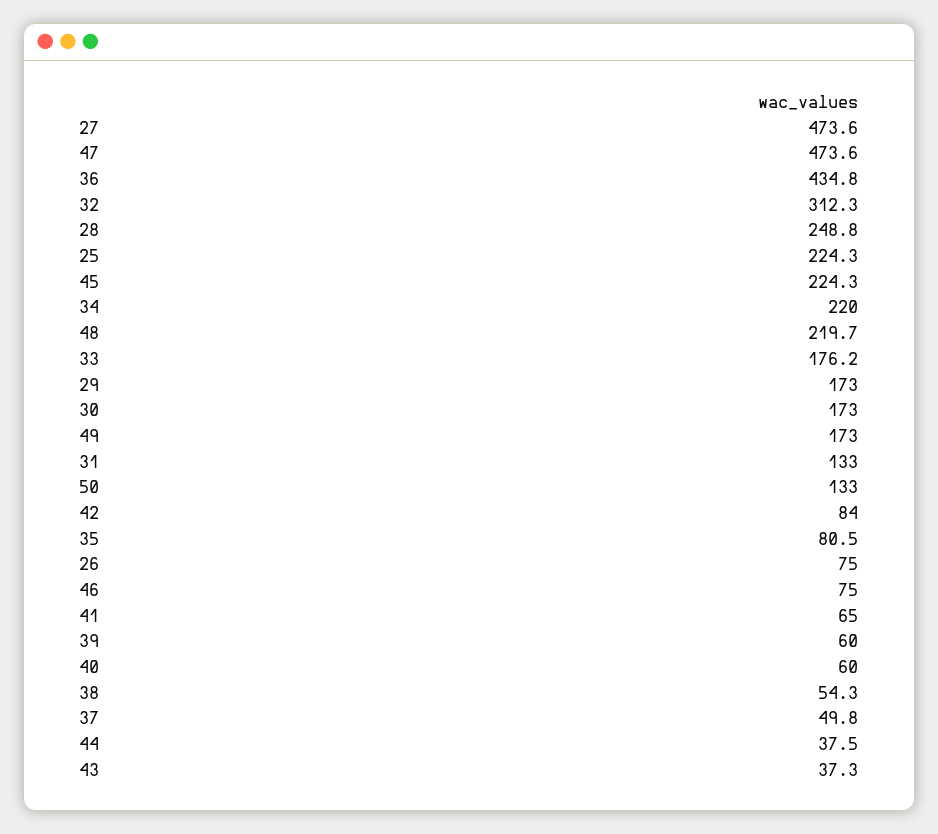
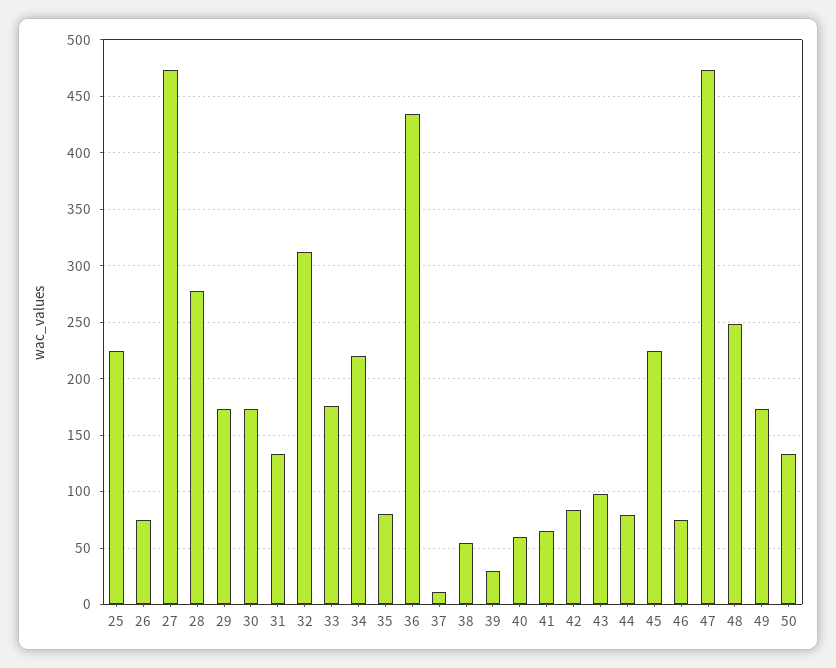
  {
    "27": 473.6,
    "47": 473.6,
    "36": 434.8,
    "32": 312.3,
-   "28": 248.8,
+   "28": 280,
    "25": 224.3,
    "45": 224.3,
    "34": 220,
-   "48": 219.7,
+   "48": 250,
    "33": 176.2,
    "29": 173,
    "30": 173,
    "49": 173,
    "31": 133,
    "50": 133,
    "42": 84,
    "35": 80.5,
    "26": 75,
    "46": 75,
    "41": 65,
-   "39": 60,
+   "39": 30,
    "40": 60,
    "38": 54.3,
-   "37": 49.8,
+   "37": 10,
-   "44": 37.5,
+   "44": 80,
-   "43": 37.3
+   "43": 100
  }

